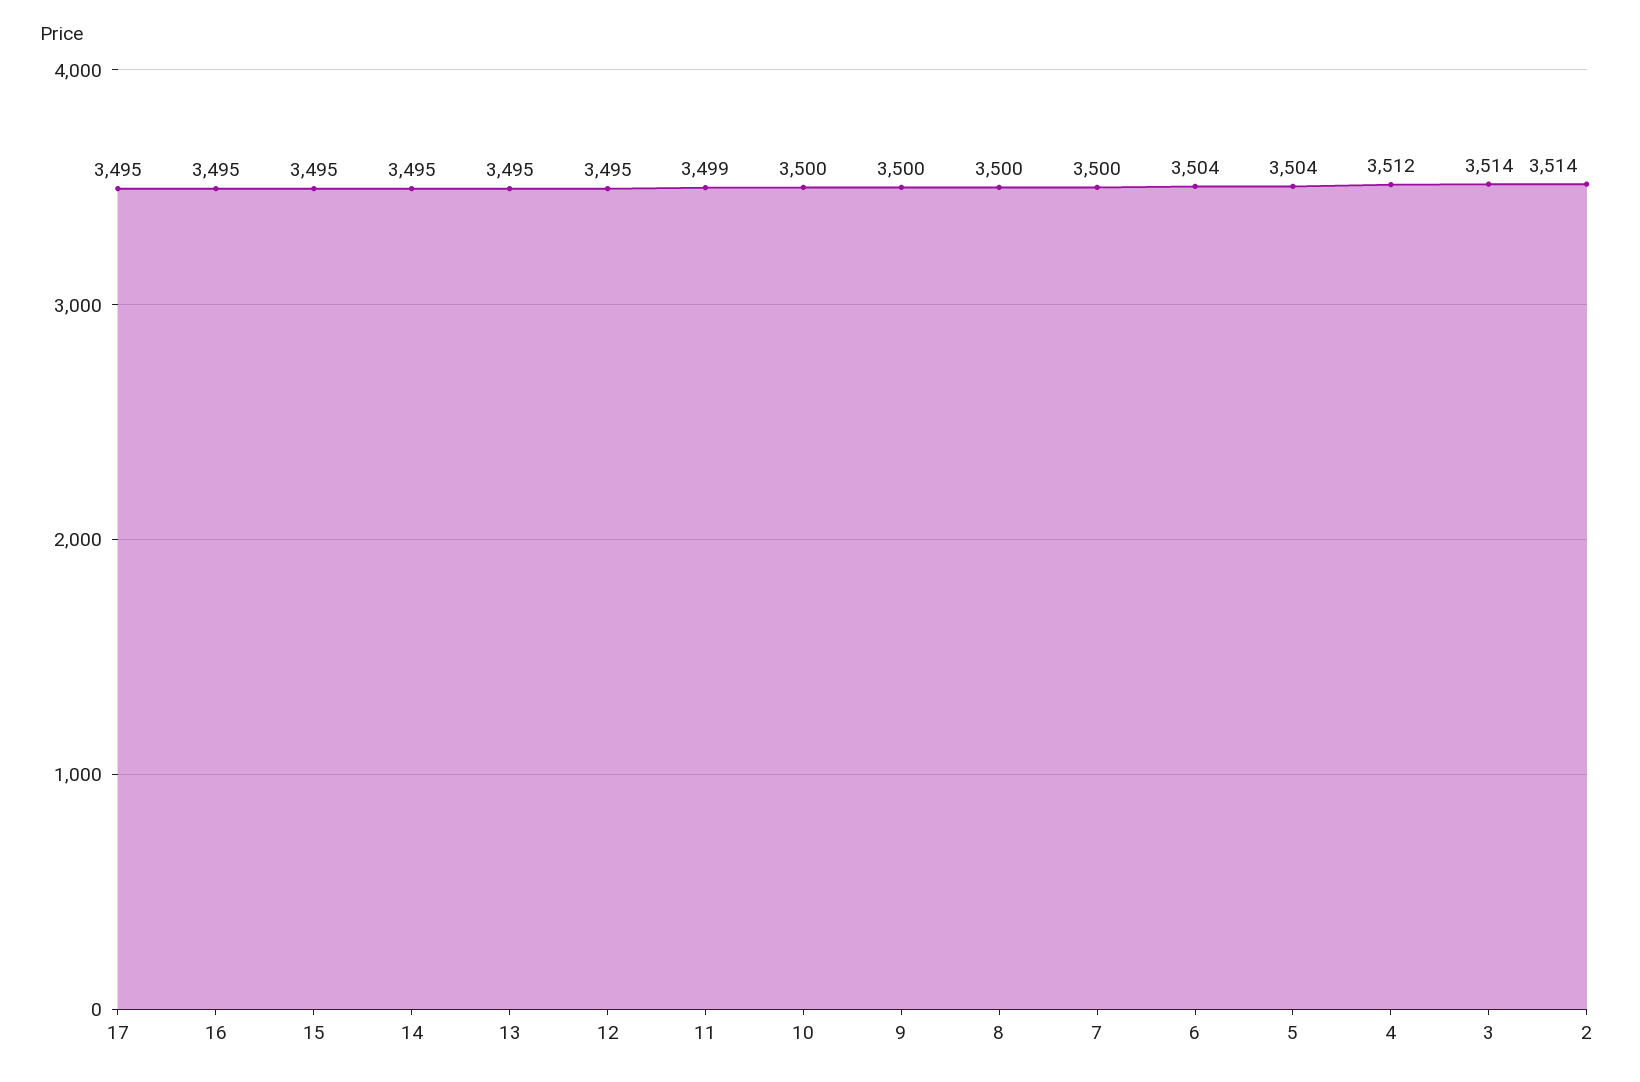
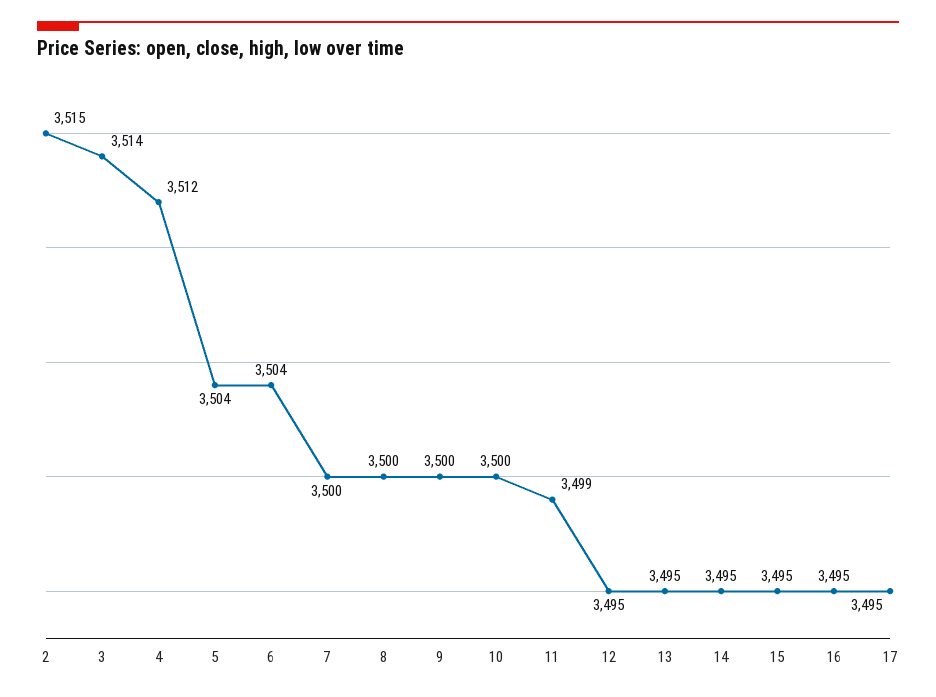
  {
    "17": 3495,
    "16": 3495,
    "15": 3495,
    "14": 3495,
    "13": 3495,
    "12": 3495,
    "11": 3499,
    "10": 3500,
    "9": 3500,
    "8": 3500,
    "7": 3500,
    "6": 3504,
    "5": 3504,
    "4": 3512,
    "3": 3514,
-   "2": 3514
+   "2": 3515
  }

